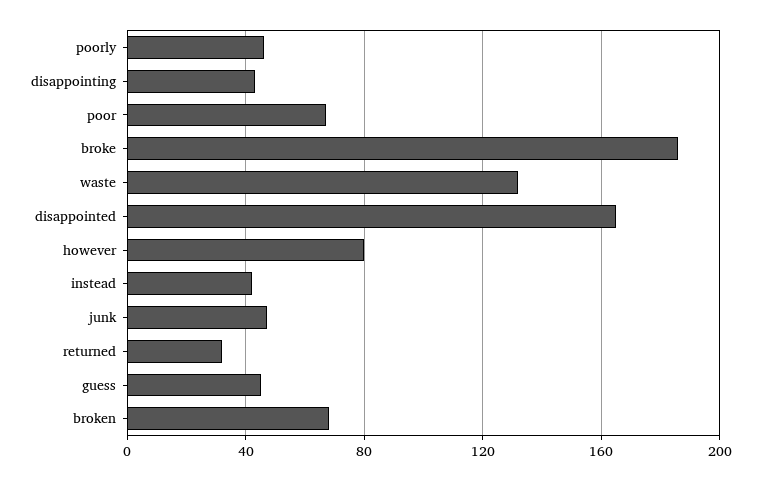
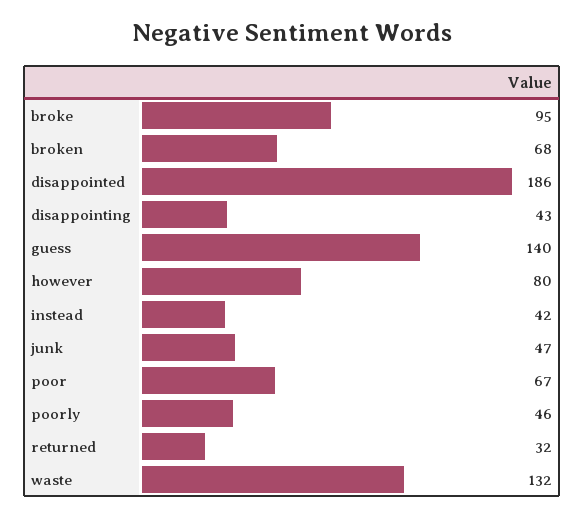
  {
    "poorly": 46,
    "disappointing": 43,
    "poor": 67,
-   "broke": 185,
+   "broke": 95,
    "waste": 132,
-   "disappointed": 165,
+   "disappointed": 186,
    "however": 80,
    "instead": 42,
    "junk": 47,
    "returned": 32,
-   "guess": 45,
+   "guess": 140,
    "broken": 68
  }

